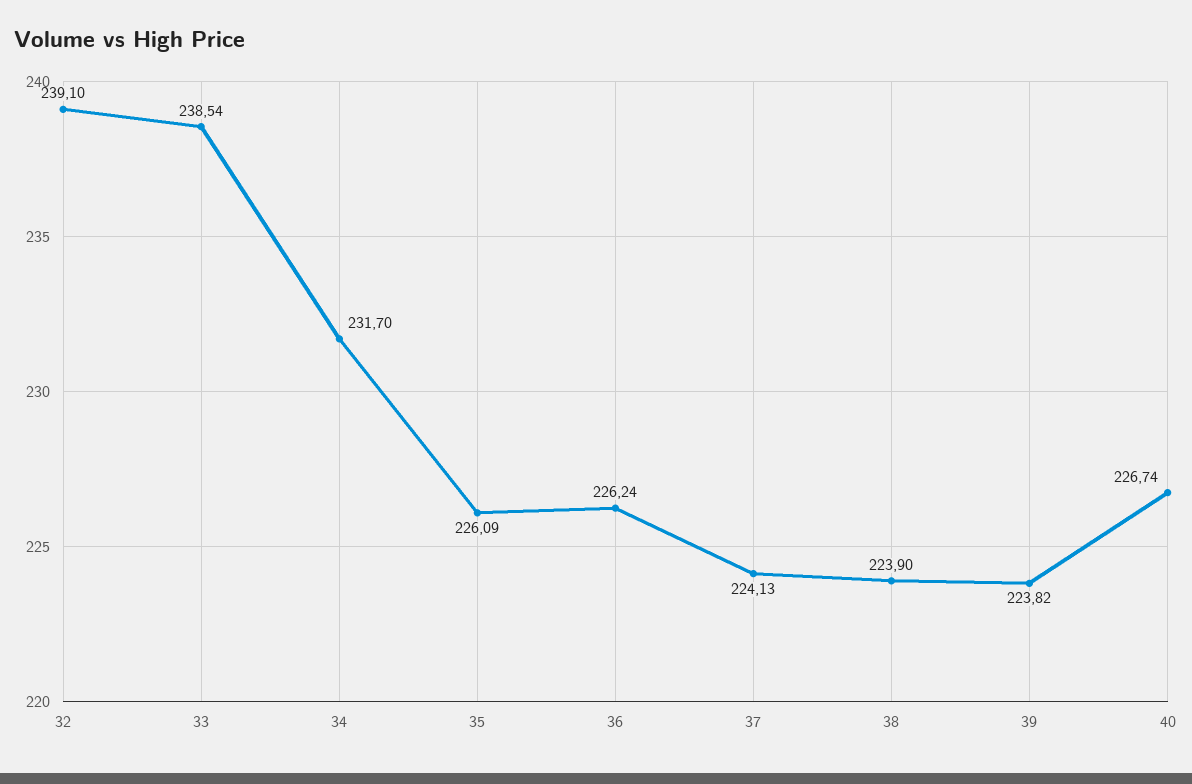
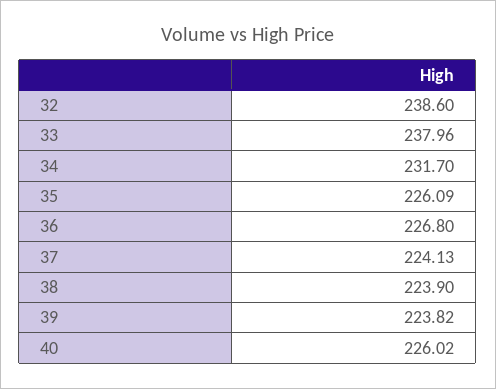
  {
-   "32": 239.1,
+   "32": 238.6,
-   "33": 238.54,
+   "33": 237.96,
    "34": 231.7,
    "35": 226.09,
-   "36": 226.24,
+   "36": 226.8,
    "37": 224.13,
    "38": 223.9,
    "39": 223.82,
-   "40": 226.74
+   "40": 226.02
  }

